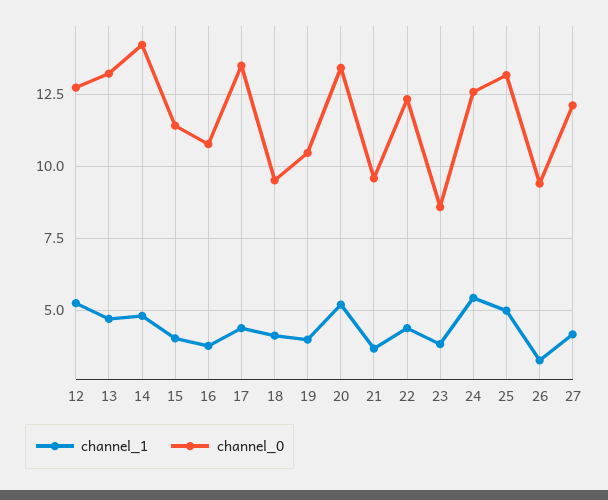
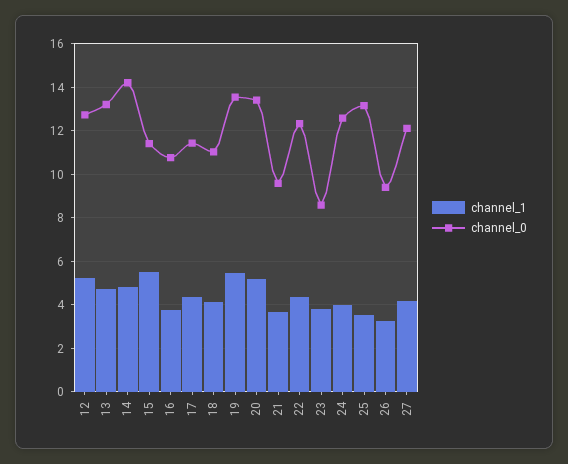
  {
    "channel_1": {
      "12": 5.25,
      "13": 4.75,
      "14": 4.75,
-     "15": 4,
+     "15": 5.5,
      "16": 3.75,
      "17": 4.5,
      "18": 4,
-     "19": 4,
+     "19": 5.5,
      "20": 5.25,
      "21": 3.75,
      "22": 4.5,
      "23": 3.75,
-     "24": 5.5,
+     "24": 4,
-     "25": 5,
+     "25": 3.5,
      "26": 3.25,
      "27": 4.25
    },
    "channel_0": {
      "12": 12.75,
      "13": 13.25,
      "14": 14.25,
      "15": 11.5,
      "16": 10.75,
-     "17": 13.5,
+     "17": 11.5,
-     "18": 9.5,
+     "18": 11,
-     "19": 10.5,
+     "19": 13.5,
      "20": 13.5,
      "21": 9.5,
      "22": 12.25,
      "23": 8.5,
      "24": 12.5,
      "25": 13.25,
      "26": 9.5,
      "27": 12
    }
  }

